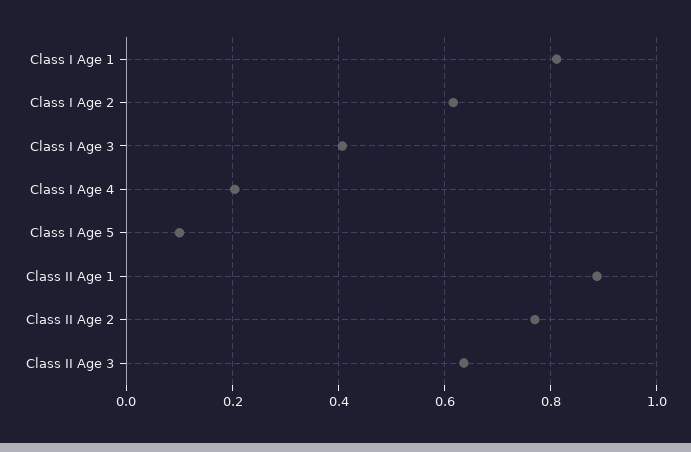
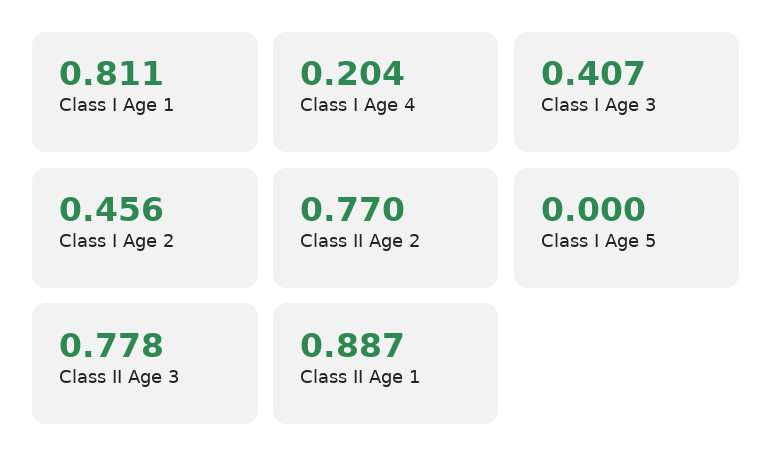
  {
    "Class I Age 1": 0.811,
-   "Class I Age 2": 0.62,
+   "Class I Age 2": 0.456,
    "Class I Age 3": 0.407,
    "Class I Age 4": 0.204,
-   "Class I Age 5": 0.1,
+   "Class I Age 5": 0,
    "Class II Age 1": 0.887,
    "Class II Age 2": 0.77,
-   "Class II Age 3": 0.64
+   "Class II Age 3": 0.778
  }

